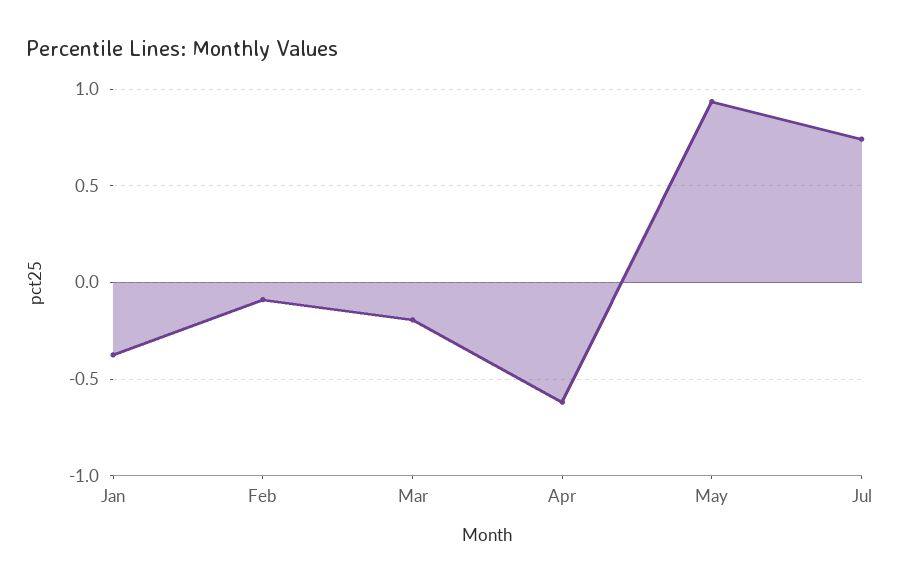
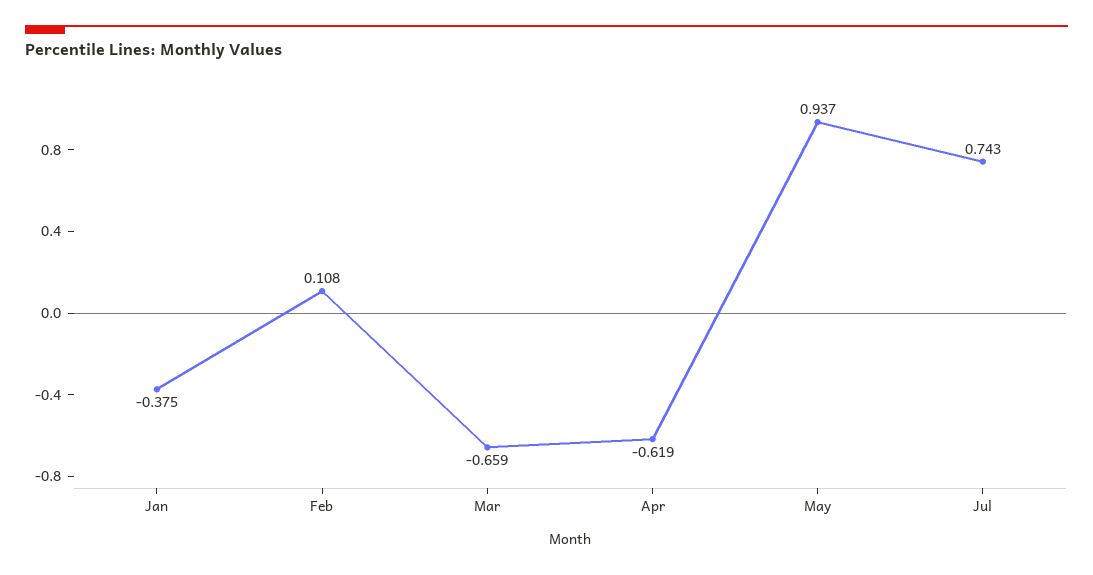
  {
    "Jan": -0.375,
-   "Feb": -0.1,
+   "Feb": 0.108,
-   "Mar": -0.2,
+   "Mar": -0.659,
    "Apr": -0.619,
    "May": 0.937,
    "Jul": 0.743
  }

